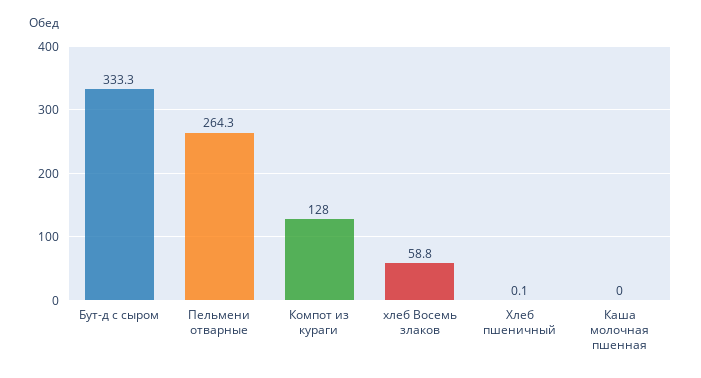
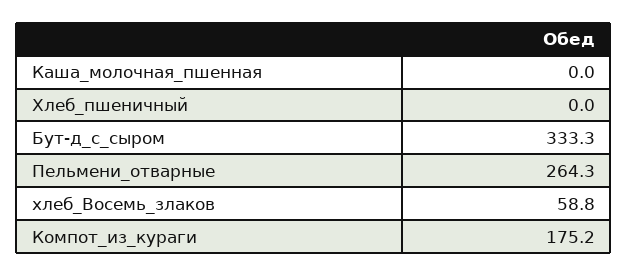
  {
    "Бут-д с сыром": 333.3,
    "Пельмени отварные": 264.3,
-   "Компот из кураги": 128,
+   "Компот из кураги": 175.2,
    "хлеб Восемь злаков": 58.8,
-   "Хлеб пшеничный": 0.1,
+   "Хлеб пшеничный": 0,
    "Каша молочная пшенная": 0
  }

